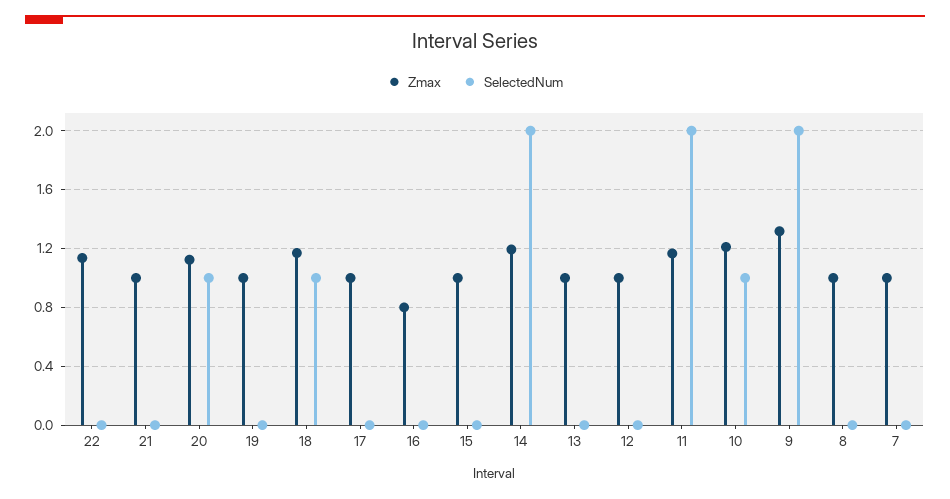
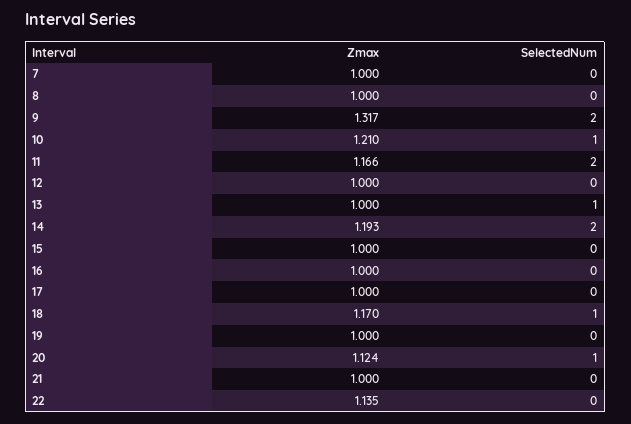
  {
    "Zmax": {
      "22": 1.135,
      "21": 1,
      "20": 1.124,
      "19": 1,
      "18": 1.17,
      "17": 1,
-     "16": 0.8,
+     "16": 1,
      "15": 1,
      "14": 1.193,
      "13": 1,
      "12": 1,
      "11": 1.166,
      "10": 1.21,
      "9": 1.317,
      "8": 1,
      "7": 1
    },
    "SelectedNum": {
      "22": 0,
      "21": 0,
      "20": 1,
      "19": 0,
      "18": 1,
      "17": 0,
      "16": 0,
      "15": 0,
      "14": 2,
-     "13": 0,
+     "13": 1,
      "12": 0,
      "11": 2,
      "10": 1,
      "9": 2,
      "8": 0,
      "7": 0
    }
  }

